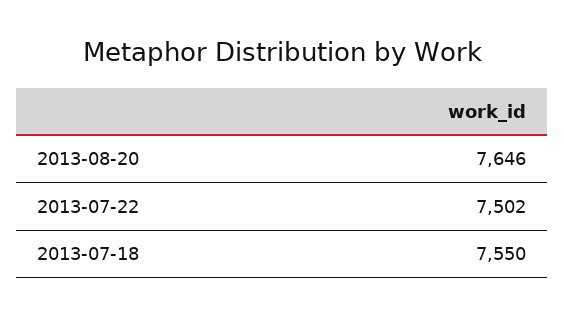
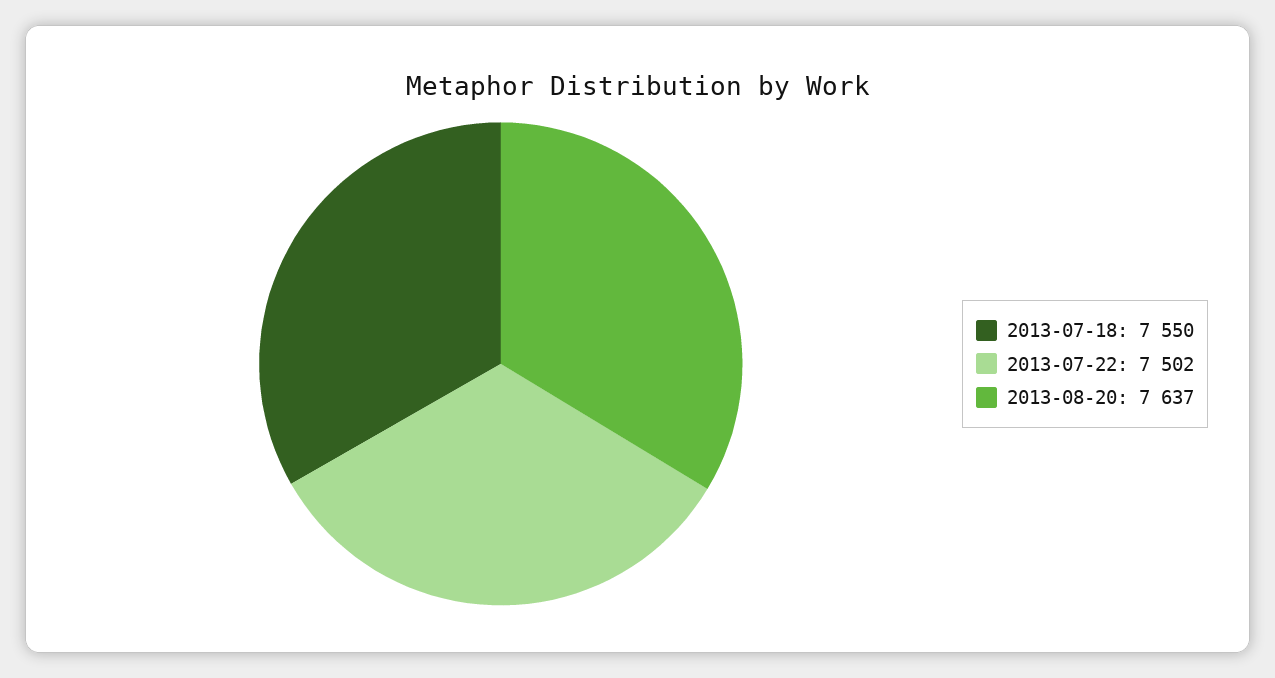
  {
-   "2013-08-20": 7646,
+   "2013-08-20": 7637,
    "2013-07-22": 7502,
    "2013-07-18": 7550
  }

